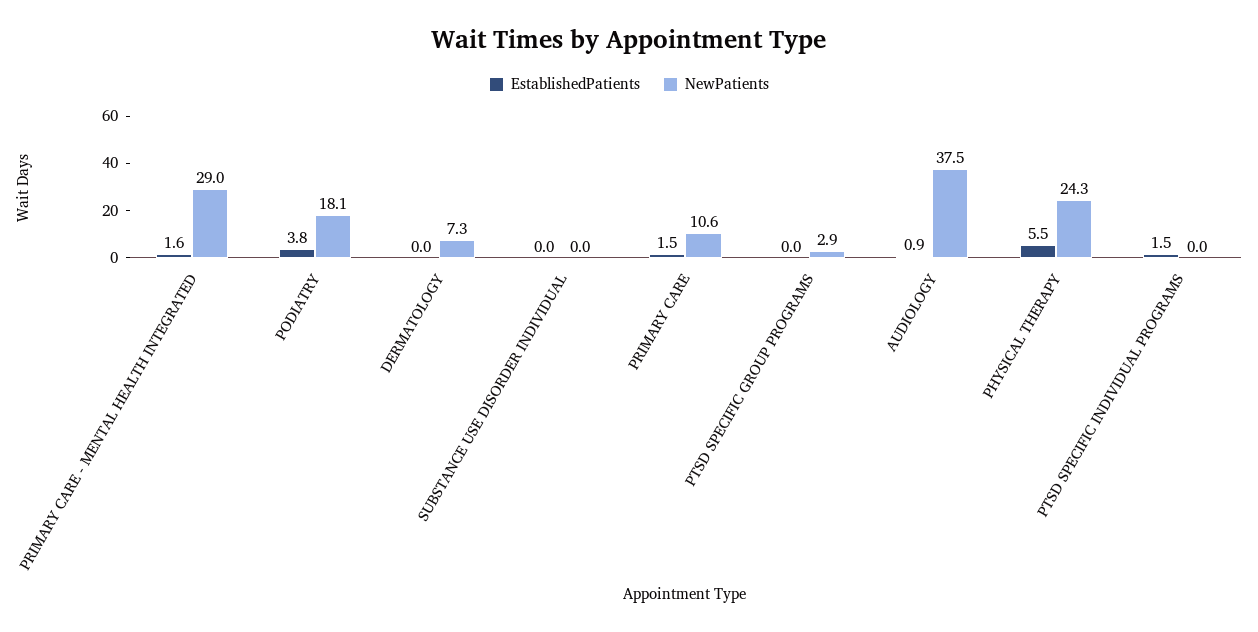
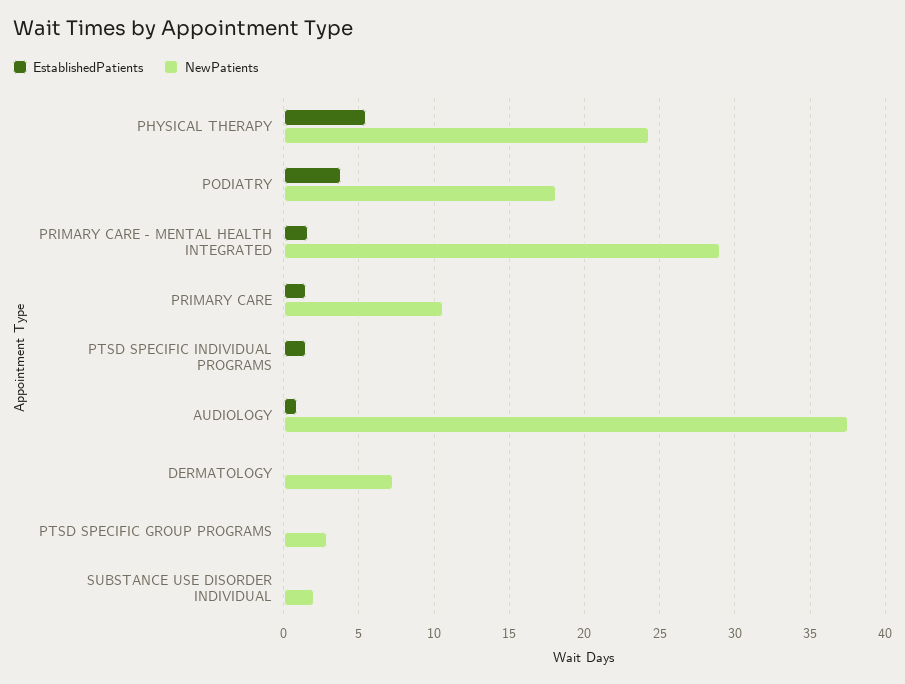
  {
    "EstablishedPatients": {
      "PRIMARY CARE - MENTAL HEALTH INTEGRATED": 1.6,
      "PODIATRY": 3.8,
      "DERMATOLOGY": 0,
      "SUBSTANCE USE DISORDER INDIVIDUAL": 0,
      "PRIMARY CARE": 1.5,
      "PTSD SPECIFIC GROUP PROGRAMS": 0,
      "AUDIOLOGY": 0.9,
      "PHYSICAL THERAPY": 5.5,
      "PTSD SPECIFIC INDIVIDUAL PROGRAMS": 1.5
    },
    "NewPatients": {
      "PRIMARY CARE - MENTAL HEALTH INTEGRATED": 29,
      "PODIATRY": 18.1,
      "DERMATOLOGY": 7.3,
-     "SUBSTANCE USE DISORDER INDIVIDUAL": 0,
+     "SUBSTANCE USE DISORDER INDIVIDUAL": 2,
      "PRIMARY CARE": 10.6,
      "PTSD SPECIFIC GROUP PROGRAMS": 2.9,
      "AUDIOLOGY": 37.5,
      "PHYSICAL THERAPY": 24.3,
      "PTSD SPECIFIC INDIVIDUAL PROGRAMS": 0
    }
  }

